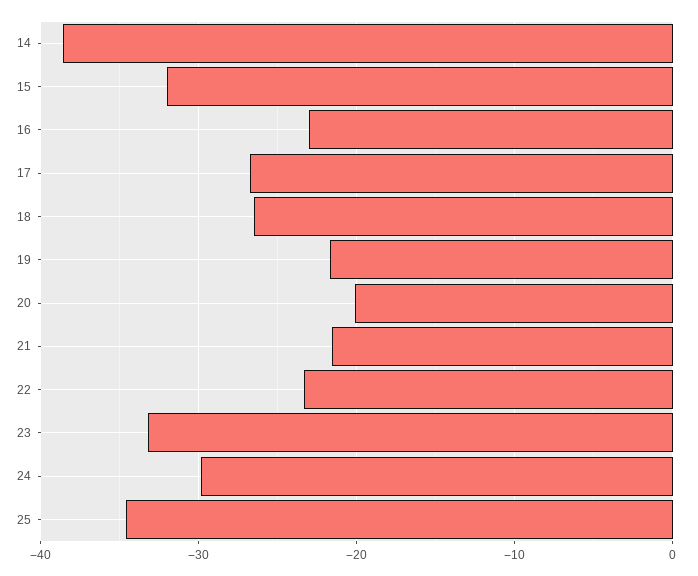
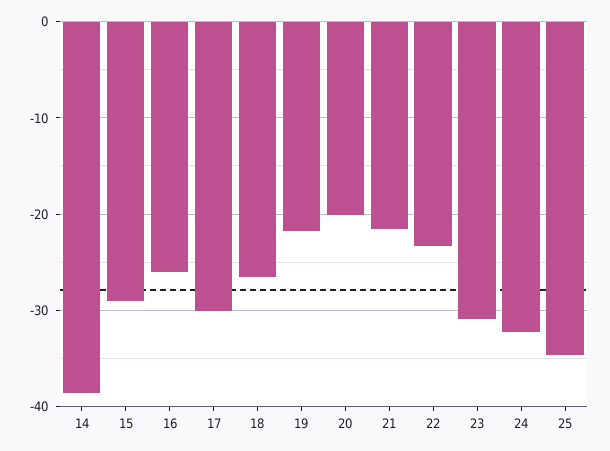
  {
    "14": -39,
-   "15": -32,
+   "15": -29,
-   "16": -23,
+   "16": -26,
-   "17": -27,
+   "17": -30,
    "18": -27,
    "19": -22,
    "20": -20,
    "21": -22,
    "22": -23,
-   "23": -33,
+   "23": -31,
-   "24": -30,
+   "24": -32,
    "25": -35
  }

